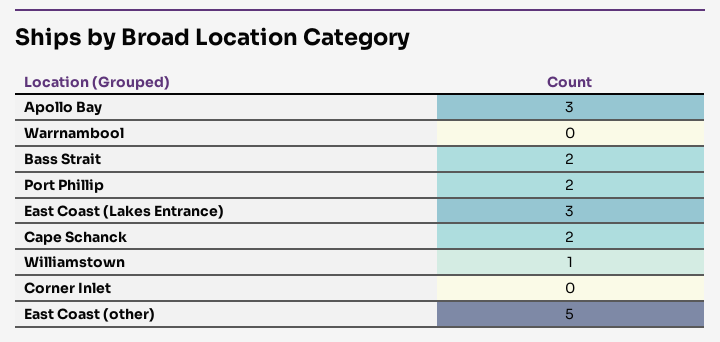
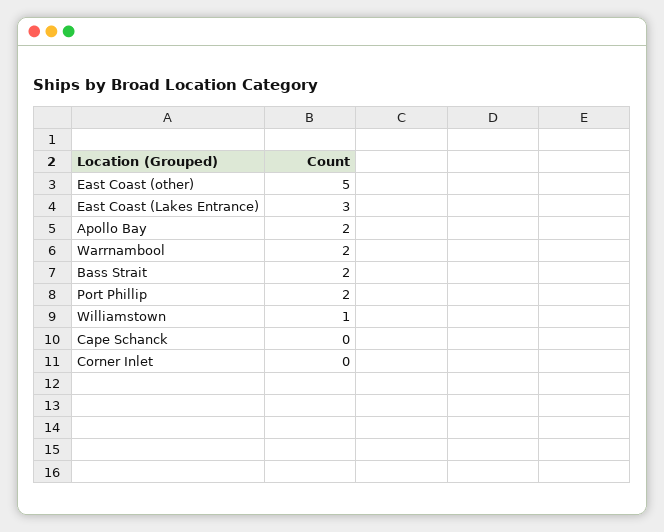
  {
-   "Apollo Bay": 3,
+   "Apollo Bay": 2,
-   "Warrnambool": 0,
+   "Warrnambool": 2,
    "Bass Strait": 2,
    "Port Phillip": 2,
    "East Coast (Lakes Entrance)": 3,
-   "Cape Schanck": 2,
+   "Cape Schanck": 0,
    "Williamstown": 1,
    "Corner Inlet": 0,
    "East Coast (other)": 5
  }

